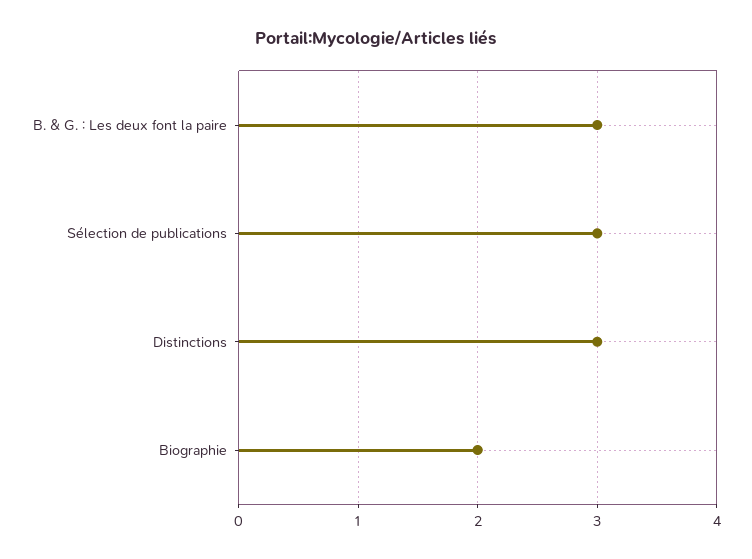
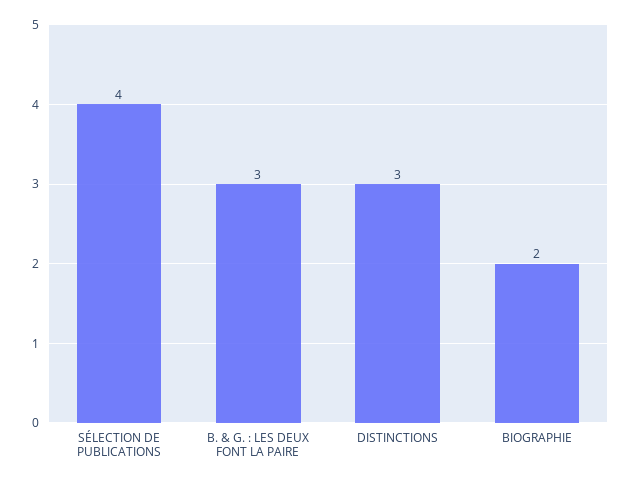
  {
    "B. & G. : Les deux font la paire": 3,
-   "Sélection de publications": 3,
+   "Sélection de publications": 4,
    "Distinctions": 3,
    "Biographie": 2
  }

